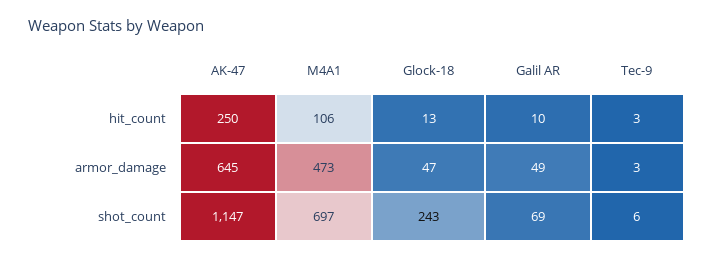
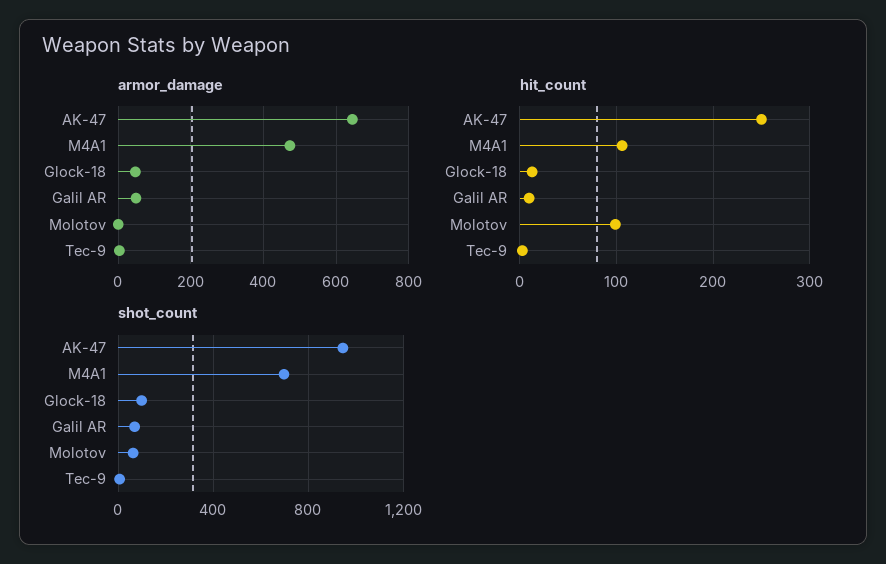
  {
    "hit_count": {
      "AK-47": 250,
      "M4A1": 106,
      "Glock-18": 13,
      "Galil AR": 10,
-     "Tec-9": 3
+     "Tec-9": 3,
+     "Molotov": 100
    },
    "armor_damage": {
      "AK-47": 645,
      "M4A1": 473,
      "Glock-18": 47,
      "Galil AR": 49,
-     "Tec-9": 3
+     "Tec-9": 3,
+     "Molotov": 0
    },
    "shot_count": {
-     "AK-47": 1147,
+     "AK-47": 950,
      "M4A1": 697,
-     "Glock-18": 243,
+     "Glock-18": 100,
      "Galil AR": 69,
-     "Tec-9": 6
+     "Tec-9": 6,
+     "Molotov": 50
    }
  }

